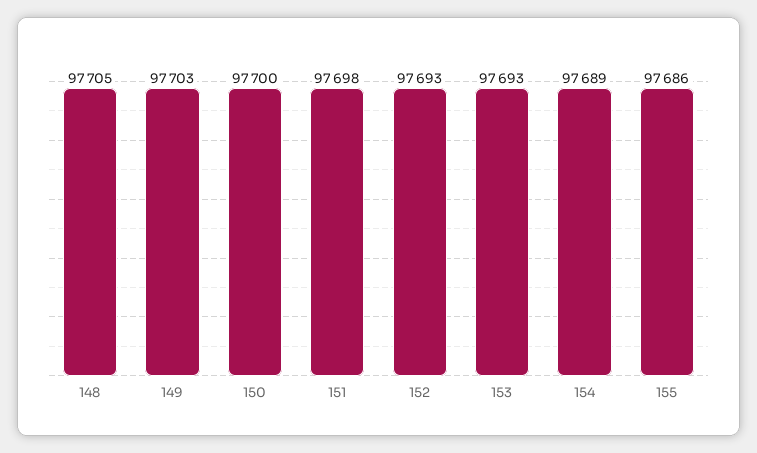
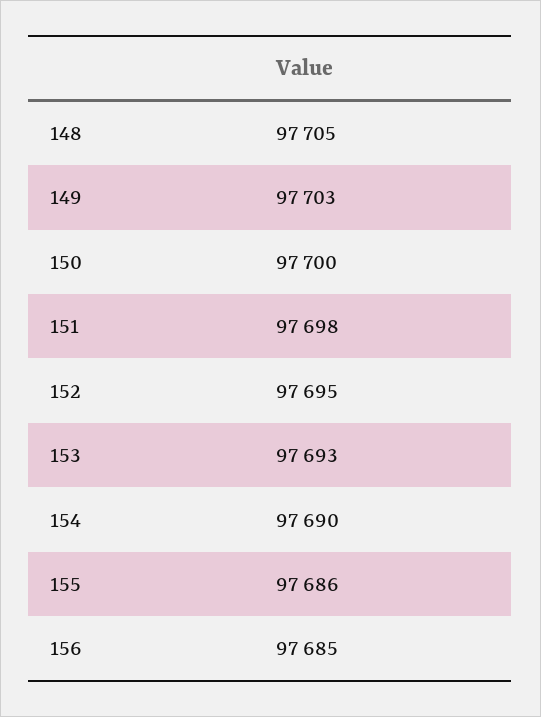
  {
    "148": 97705,
    "149": 97703,
    "150": 97700,
    "151": 97698,
-   "152": 97693,
+   "152": 97695,
    "153": 97693,
-   "154": 97689,
+   "154": 97690,
-   "155": 97686
+   "155": 97686,
+   "156": 97685
  }

